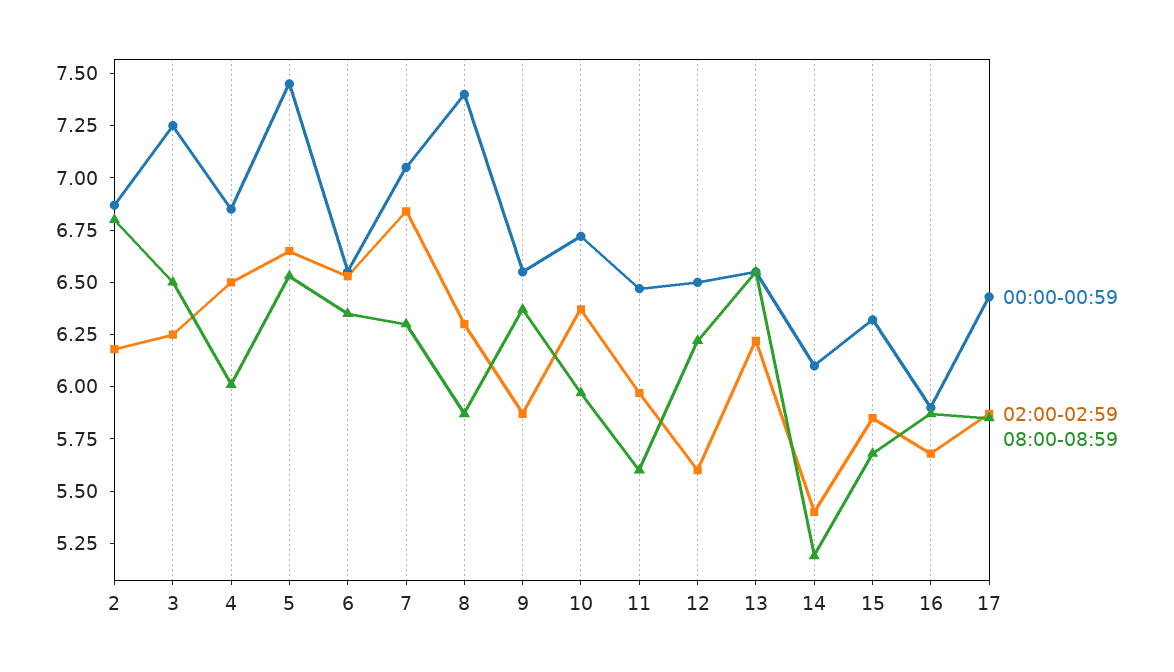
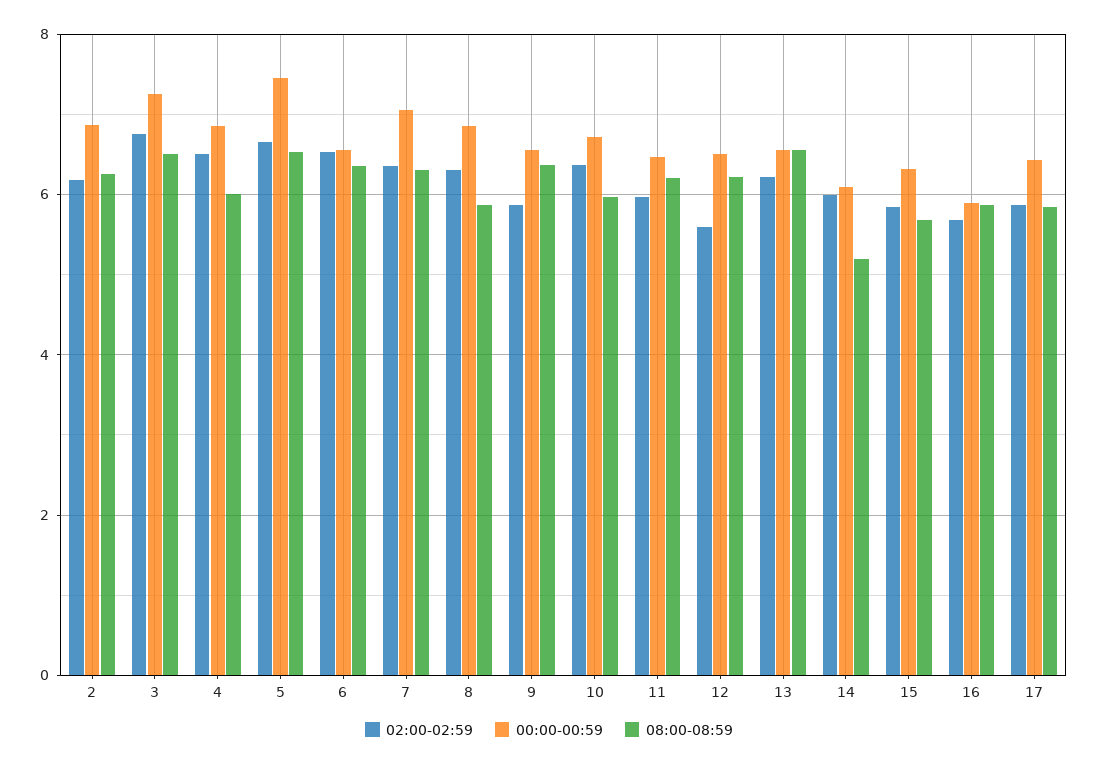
  {
    "00:00-00:59": {
      "2": 6.85,
      "3": 7.25,
      "4": 6.85,
      "5": 7.45,
      "6": 6.55,
      "7": 7.05,
-     "8": 7.4,
+     "8": 6.8,
      "9": 6.55,
      "10": 6.7,
      "11": 6.45,
      "12": 6.5,
      "13": 6.55,
      "14": 6.1,
      "15": 6.3,
      "16": 5.9,
      "17": 6.45
    },
    "02:00-02:59": {
      "2": 6.2,
-     "3": 6.25,
+     "3": 6.8,
      "4": 6.5,
      "5": 6.65,
      "6": 6.55,
-     "7": 6.85,
+     "7": 6.4,
      "8": 6.3,
      "9": 5.85,
      "10": 6.35,
      "11": 5.95,
      "12": 5.6,
      "13": 6.2,
-     "14": 5.4,
+     "14": 6,
      "15": 5.85,
      "16": 5.7,
      "17": 5.85
    },
    "08:00-08:59": {
-     "2": 6.8,
+     "2": 6.2,
      "3": 6.5,
      "4": 6,
      "5": 6.55,
      "6": 6.35,
      "7": 6.3,
      "8": 5.85,
      "9": 6.35,
      "10": 5.95,
-     "11": 5.6,
+     "11": 6.2,
      "12": 6.2,
      "13": 6.55,
      "14": 5.2,
      "15": 5.7,
      "16": 5.85,
      "17": 5.85
    }
  }

